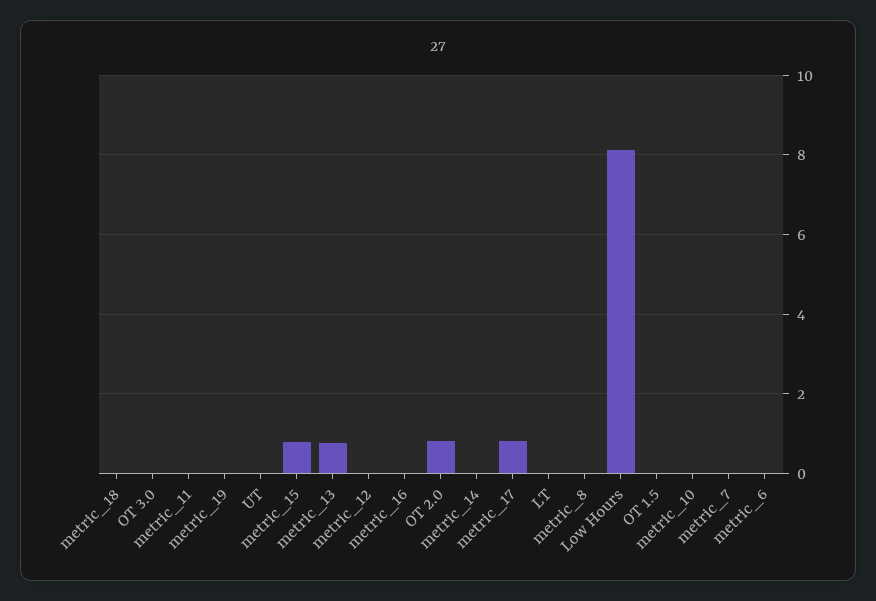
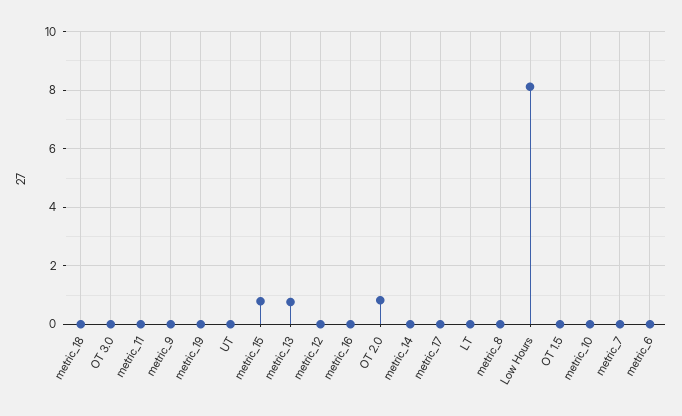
  {
    "metric_18": 0,
    "OT 3.0": 0,
    "metric_11": 0,
    "metric_19": 0,
    "UT": 0,
    "metric_15": 0.8,
    "metric_13": 0.8,
    "metric_12": 0,
    "metric_16": 0,
    "OT 2.0": 0.8,
    "metric_14": 0,
-   "metric_17": 0.8,
+   "metric_17": 0,
    "LT": 0,
    "metric_8": 0,
    "Low Hours": 8.2,
    "OT 1.5": 0,
    "metric_10": 0,
    "metric_7": 0,
-   "metric_6": 0
+   "metric_6": 0,
+   "metric_9": 0
  }

